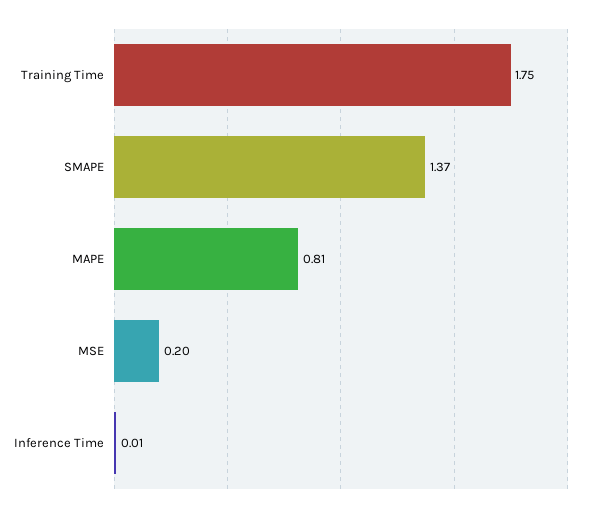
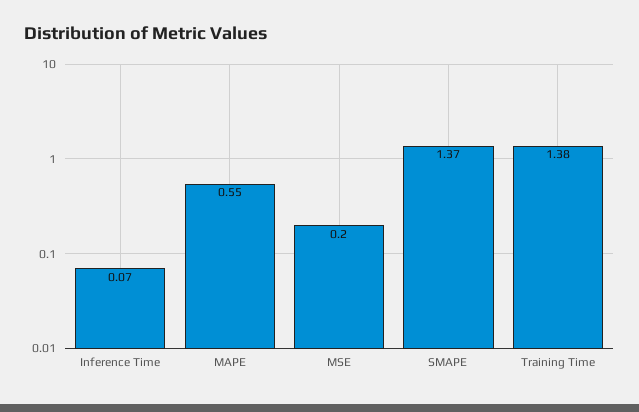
  {
-   "Training Time": 1.75,
+   "Training Time": 1.38,
    "SMAPE": 1.37,
-   "MAPE": 0.81,
+   "MAPE": 0.55,
    "MSE": 0.2,
-   "Inference Time": 0.01
+   "Inference Time": 0.07
  }

